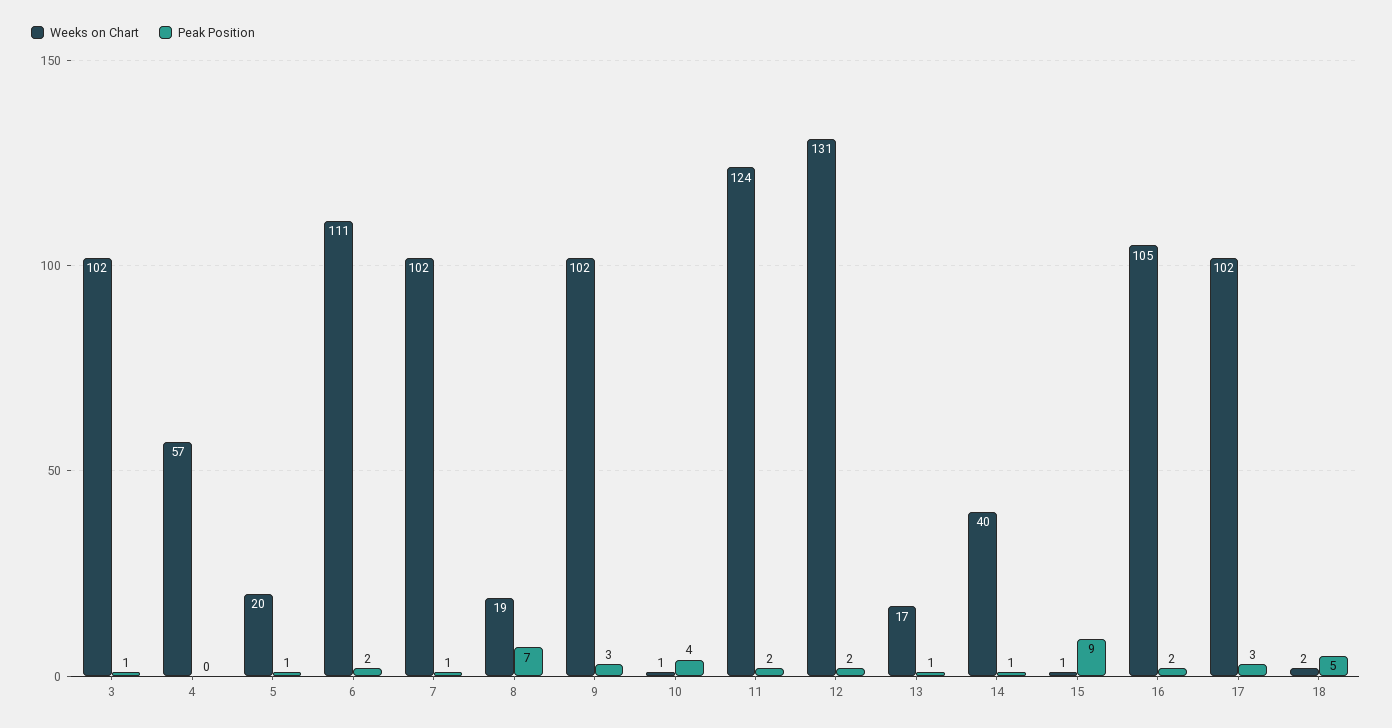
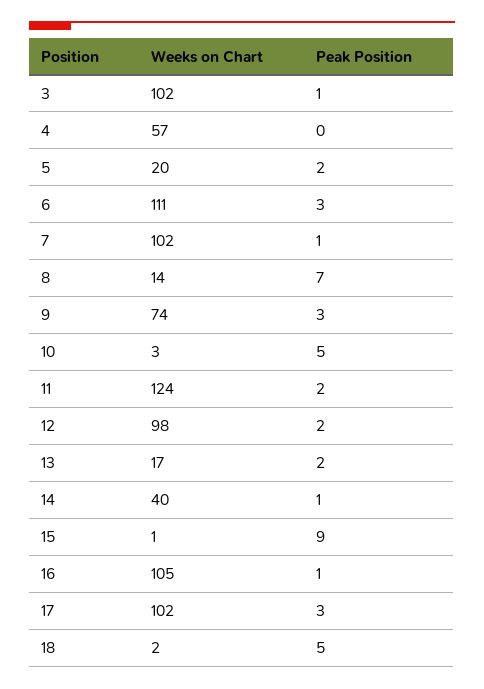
  {
    "Weeks on Chart": {
      "3": 102,
      "4": 57,
      "5": 20,
      "6": 111,
      "7": 102,
-     "8": 19,
+     "8": 14,
-     "9": 102,
+     "9": 74,
-     "10": 1,
+     "10": 3,
      "11": 124,
-     "12": 131,
+     "12": 98,
      "13": 17,
      "14": 40,
      "15": 1,
      "16": 105,
      "17": 102,
      "18": 2
    },
    "Peak Position": {
      "3": 1,
      "4": 0,
-     "5": 1,
+     "5": 2,
-     "6": 2,
+     "6": 3,
      "7": 1,
      "8": 7,
      "9": 3,
-     "10": 4,
+     "10": 5,
      "11": 2,
      "12": 2,
-     "13": 1,
+     "13": 2,
      "14": 1,
      "15": 9,
-     "16": 2,
+     "16": 1,
      "17": 3,
      "18": 5
    }
  }

